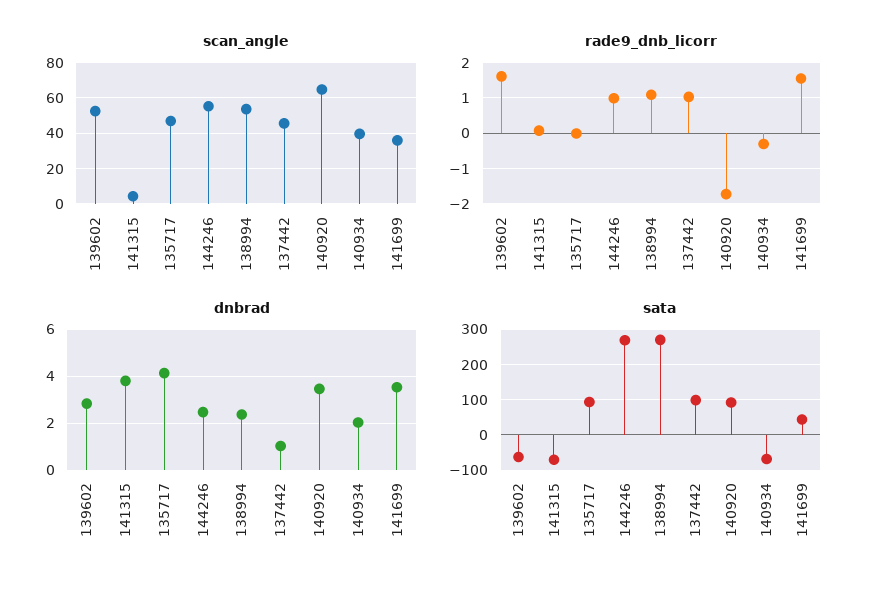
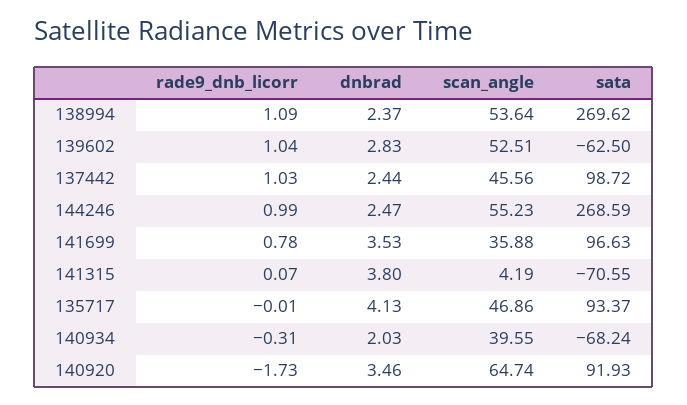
  {
    "scan_angle": {
      "139602": 52.51,
      "141315": 4.19,
      "135717": 46.86,
      "144246": 55.23,
      "138994": 53.64,
      "137442": 45.56,
      "140920": 64.74,
      "140934": 39.55,
      "141699": 35.88
    },
    "rade9_dnb_licorr": {
-     "139602": 1.6,
+     "139602": 1.04,
      "141315": 0.07,
      "135717": -0.01,
      "144246": 0.99,
      "138994": 1.09,
      "137442": 1.03,
      "140920": -1.73,
      "140934": -0.31,
-     "141699": 1.6
+     "141699": 0.78
    },
    "dnbrad": {
      "139602": 2.83,
      "141315": 3.8,
      "135717": 4.13,
      "144246": 2.47,
      "138994": 2.37,
-     "137442": 1,
+     "137442": 2.44,
      "140920": 3.46,
      "140934": 2.03,
      "141699": 3.53
    },
    "sata": {
      "139602": -62.5,
      "141315": -70.55,
      "135717": 93.37,
      "144246": 268.59,
      "138994": 269.62,
      "137442": 98.72,
      "140920": 91.93,
      "140934": -68.24,
-     "141699": 40
+     "141699": 96.63
    }
  }

